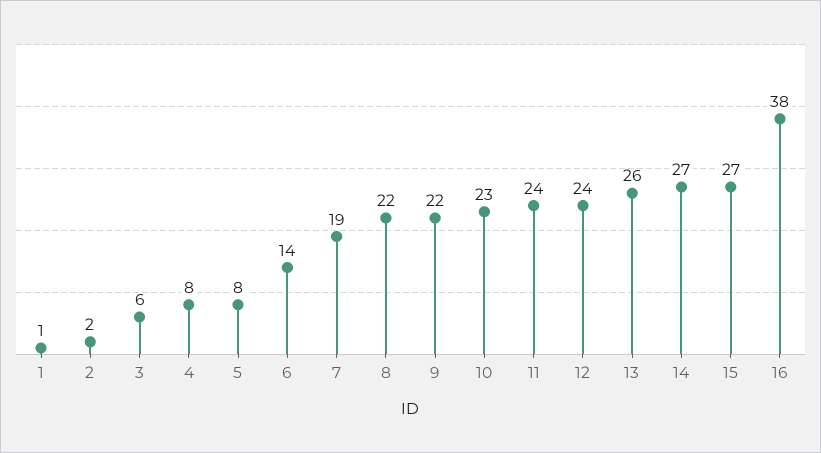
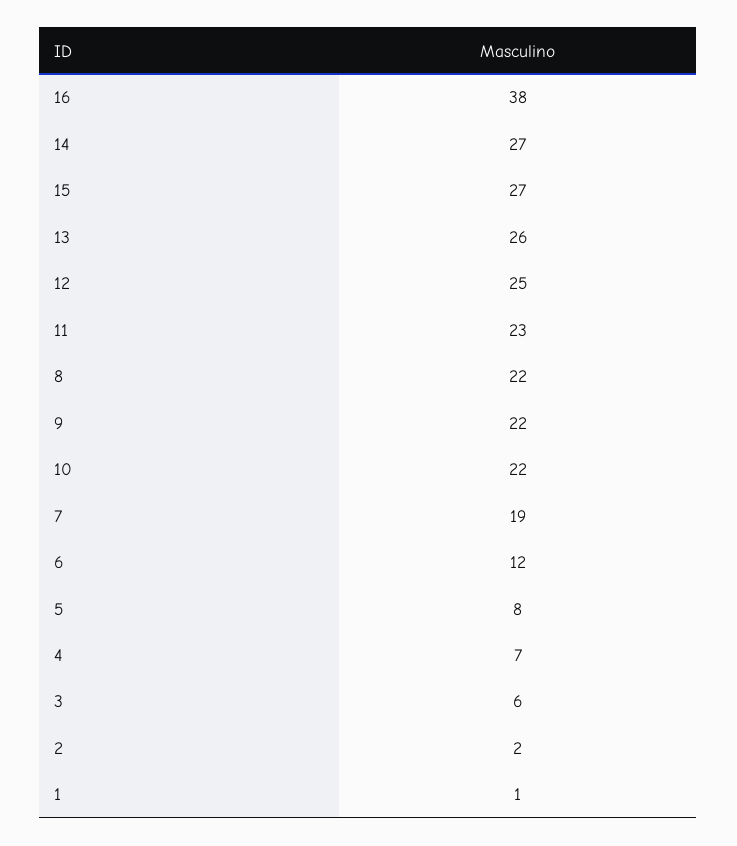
  {
    "1": 1,
    "2": 2,
    "3": 6,
-   "4": 8,
+   "4": 7,
    "5": 8,
-   "6": 14,
+   "6": 12,
    "7": 19,
    "8": 22,
    "9": 22,
-   "10": 23,
+   "10": 22,
-   "11": 24,
+   "11": 23,
-   "12": 24,
+   "12": 25,
    "13": 26,
    "14": 27,
    "15": 27,
    "16": 38
  }

